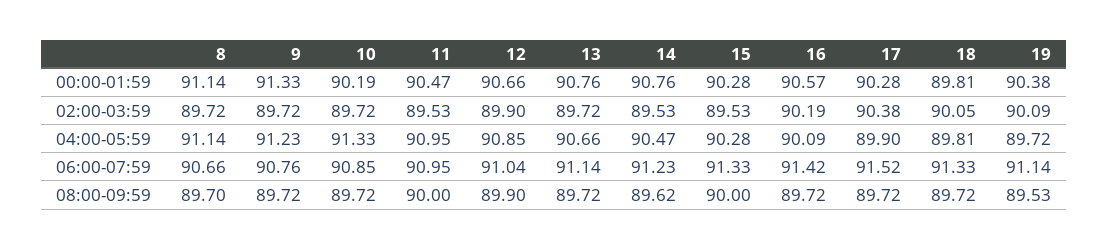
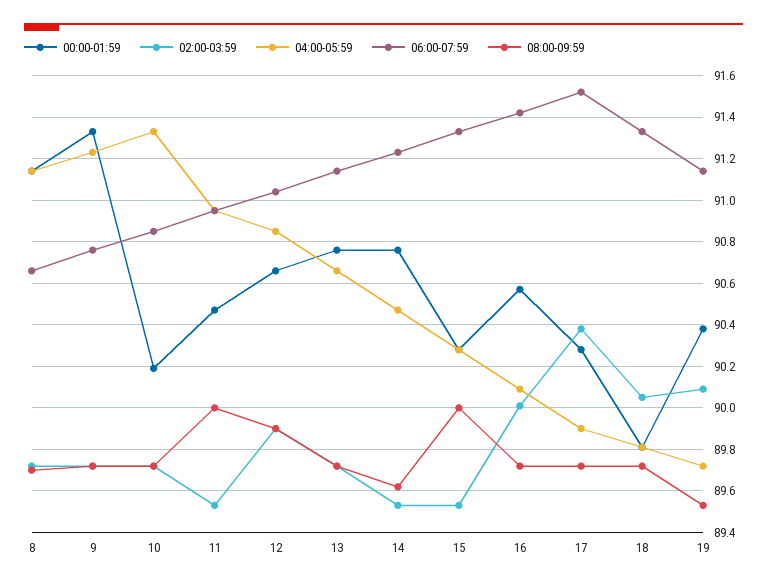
  {
    "00:00-01:59": {
      "8": 91.14,
      "9": 91.33,
      "10": 90.19,
      "11": 90.47,
      "12": 90.66,
      "13": 90.76,
      "14": 90.76,
      "15": 90.28,
      "16": 90.57,
      "17": 90.28,
      "18": 89.81,
      "19": 90.38
    },
    "02:00-03:59": {
      "8": 89.72,
      "9": 89.72,
      "10": 89.72,
      "11": 89.53,
      "12": 89.9,
      "13": 89.72,
      "14": 89.53,
      "15": 89.53,
-     "16": 90.19,
+     "16": 90,
      "17": 90.38,
      "18": 90.05,
      "19": 90.09
    },
    "04:00-05:59": {
      "8": 91.14,
      "9": 91.23,
      "10": 91.33,
      "11": 90.95,
      "12": 90.85,
      "13": 90.66,
      "14": 90.47,
      "15": 90.28,
      "16": 90.09,
      "17": 89.9,
      "18": 89.81,
      "19": 89.72
    },
    "06:00-07:59": {
      "8": 90.66,
      "9": 90.76,
      "10": 90.85,
      "11": 90.95,
      "12": 91.04,
      "13": 91.14,
      "14": 91.23,
      "15": 91.33,
      "16": 91.42,
      "17": 91.52,
      "18": 91.33,
      "19": 91.14
    },
    "08:00-09:59": {
      "8": 89.7,
      "9": 89.72,
      "10": 89.72,
      "11": 90,
      "12": 89.9,
      "13": 89.72,
      "14": 89.62,
      "15": 90,
      "16": 89.72,
      "17": 89.72,
      "18": 89.72,
      "19": 89.53
    }
  }

